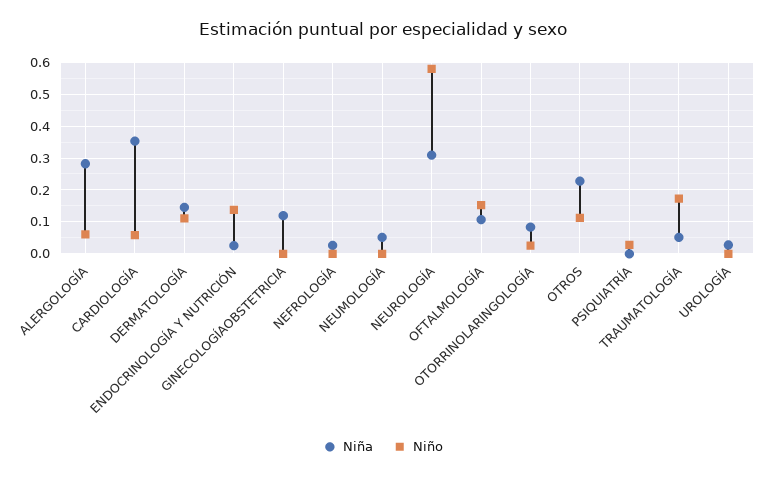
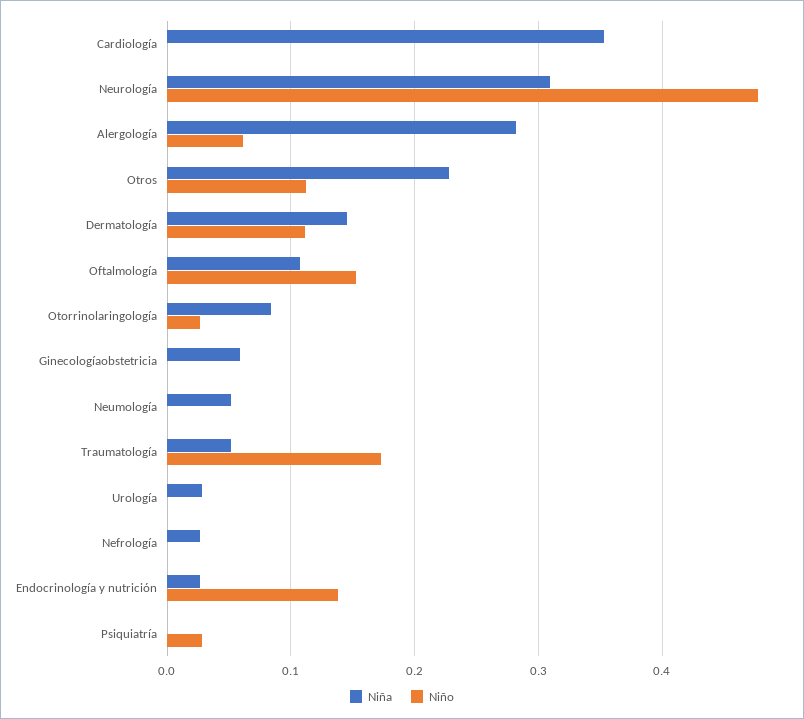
  {
    "Niña": {
      "ALERGOLOGÍA": 0.28,
      "CARDIOLOGÍA": 0.35,
      "DERMATOLOGÍA": 0.15,
      "ENDOCRINOLOGÍA Y NUTRICIÓN": 0.03,
-     "GINECOLOGÍAOBSTETRICIA": 0.12,
+     "GINECOLOGÍAOBSTETRICIA": 0.06,
      "NEFROLOGÍA": 0.03,
      "NEUMOLOGÍA": 0.05,
      "NEUROLOGÍA": 0.31,
      "OFTALMOLOGÍA": 0.11,
      "OTORRINOLARINGOLOGÍA": 0.08,
      "OTROS": 0.23,
      "PSIQUIATRÍA": 0,
      "TRAUMATOLOGÍA": 0.05,
      "UROLOGÍA": 0.03
    },
    "Niño": {
      "ALERGOLOGÍA": 0.06,
-     "CARDIOLOGÍA": 0.06,
+     "CARDIOLOGÍA": 0,
      "DERMATOLOGÍA": 0.11,
      "ENDOCRINOLOGÍA Y NUTRICIÓN": 0.14,
      "GINECOLOGÍAOBSTETRICIA": 0,
      "NEFROLOGÍA": 0,
      "NEUMOLOGÍA": 0,
-     "NEUROLOGÍA": 0.58,
+     "NEUROLOGÍA": 0.48,
      "OFTALMOLOGÍA": 0.15,
      "OTORRINOLARINGOLOGÍA": 0.03,
      "OTROS": 0.11,
      "PSIQUIATRÍA": 0.03,
      "TRAUMATOLOGÍA": 0.17,
      "UROLOGÍA": 0
    }
  }

